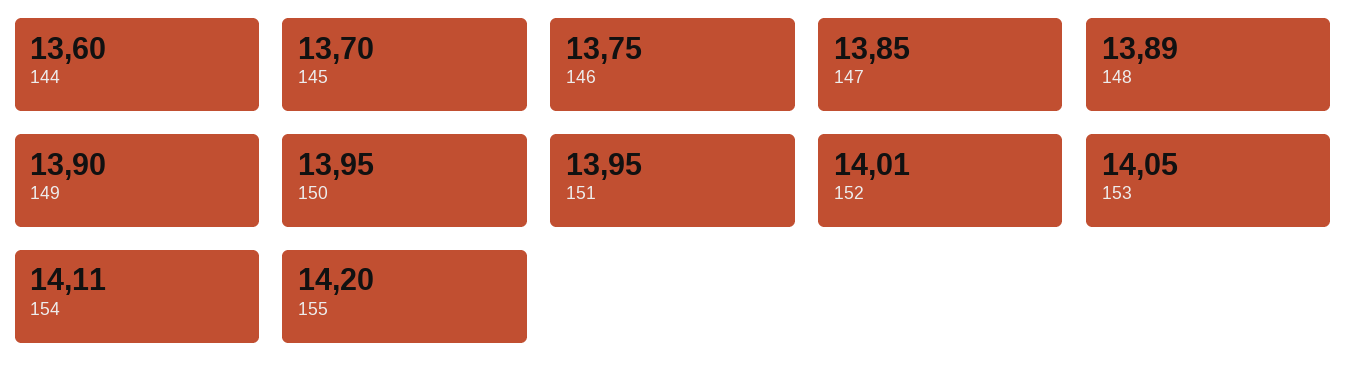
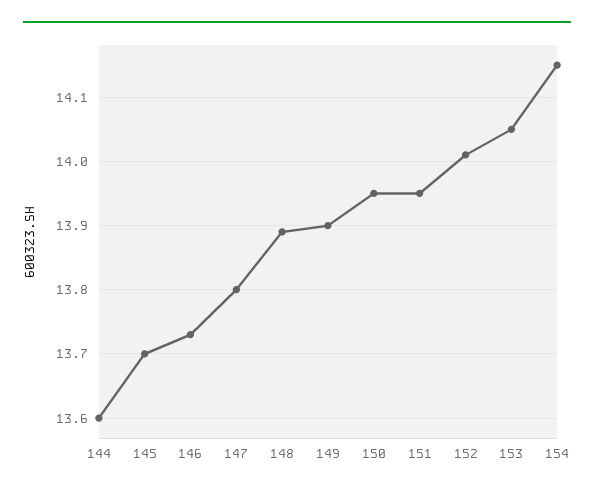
  {
    "144": 13.6,
    "145": 13.7,
-   "146": 13.75,
+   "146": 13.73,
-   "147": 13.85,
+   "147": 13.8,
    "148": 13.89,
    "149": 13.9,
    "150": 13.95,
    "151": 13.95,
    "152": 14.01,
    "153": 14.05,
-   "154": 14.11,
+   "154": 14.15
-   "155": 14.2
  }

